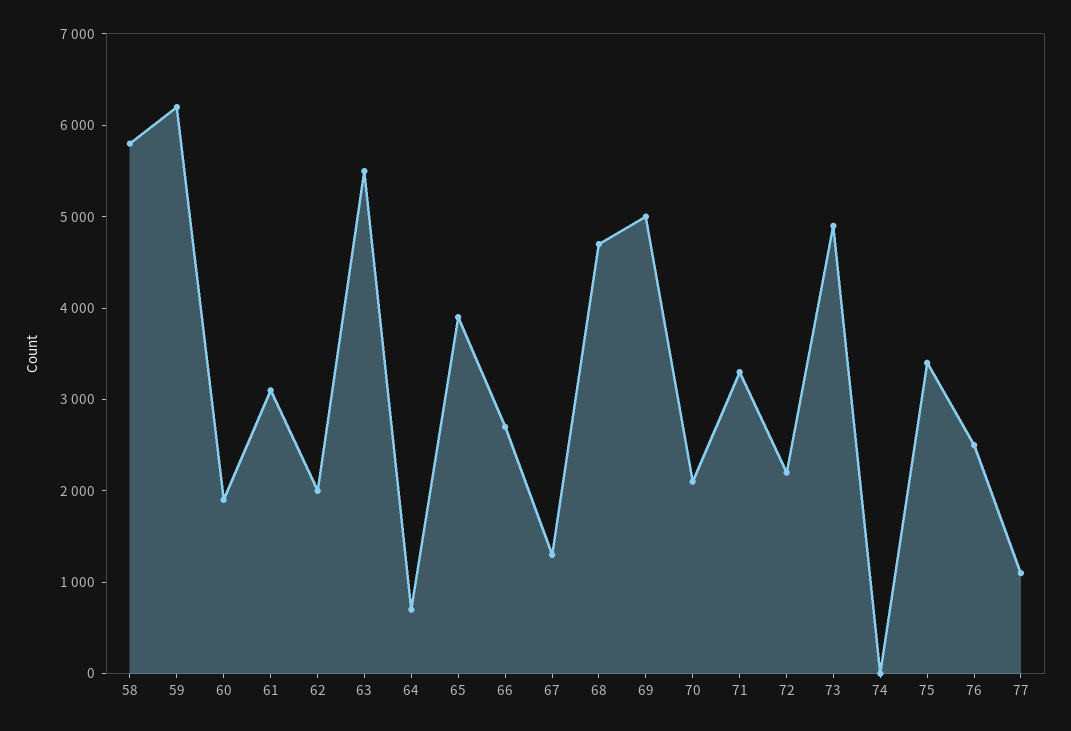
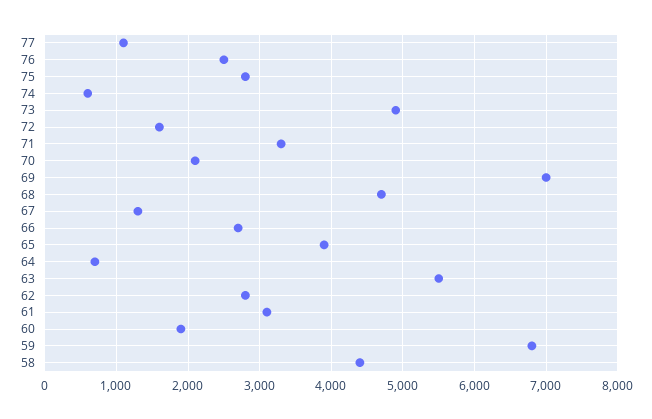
  {
-   "58": 5800,
+   "58": 4400,
-   "59": 6200,
+   "59": 6800,
    "60": 1900,
    "61": 3100,
-   "62": 2000,
+   "62": 2800,
    "63": 5500,
    "64": 700,
    "65": 3900,
    "66": 2700,
    "67": 1300,
    "68": 4700,
-   "69": 5000,
+   "69": 7000,
    "70": 2100,
    "71": 3300,
-   "72": 2200,
+   "72": 1600,
    "73": 4900,
-   "74": 0,
+   "74": 600,
-   "75": 3400,
+   "75": 2800,
    "76": 2500,
    "77": 1100
  }

